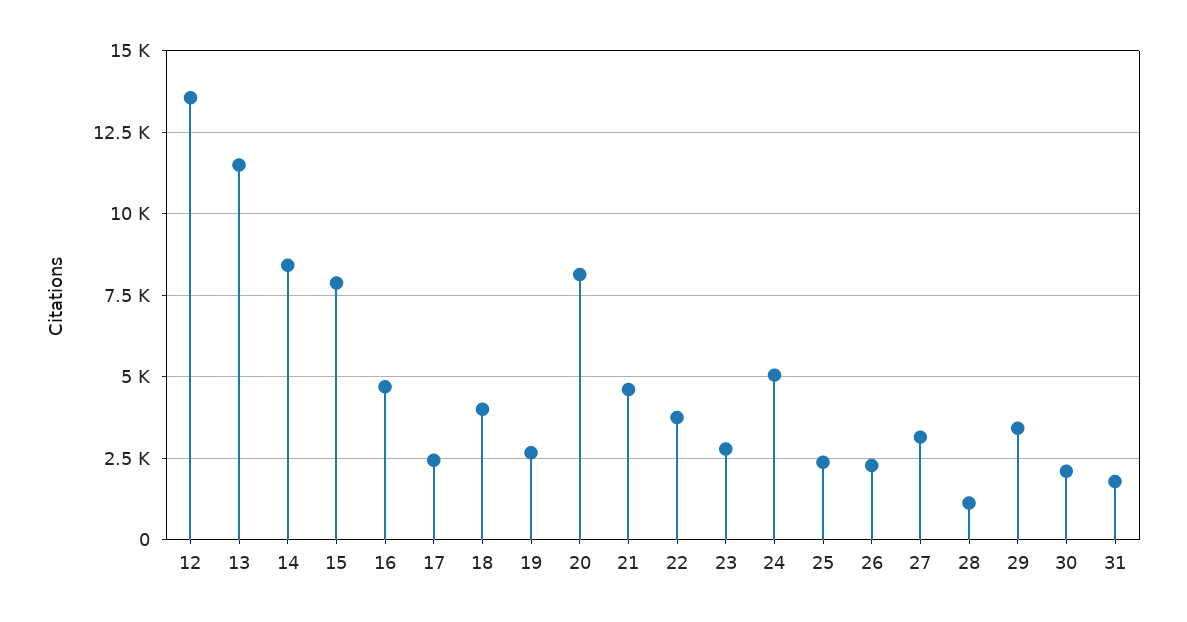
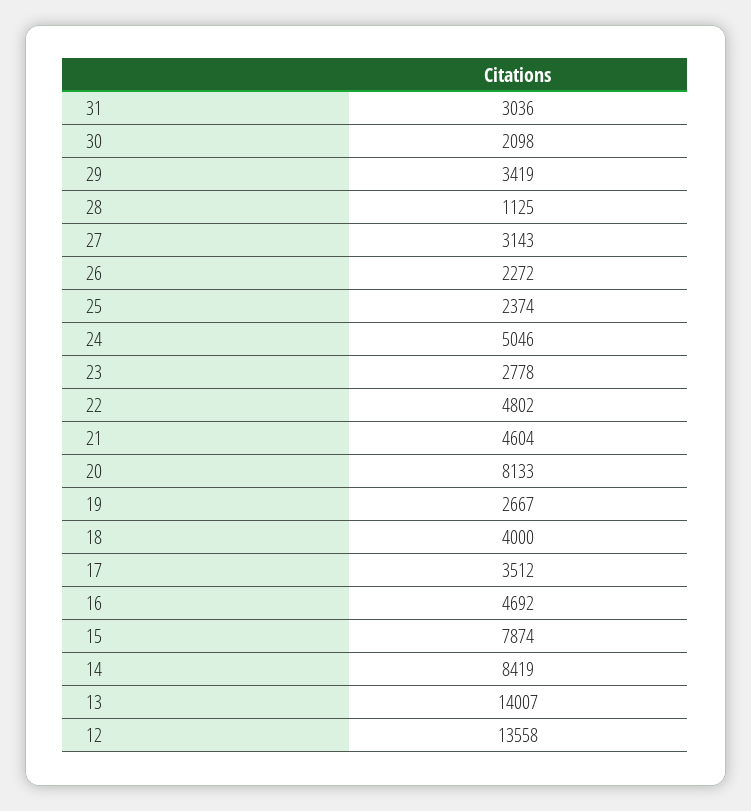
  {
    "12": 13558,
-   "13": 11500,
+   "13": 14007,
    "14": 8419,
    "15": 7874,
    "16": 4692,
-   "17": 2500,
+   "17": 3512,
    "18": 4000,
    "19": 2667,
    "20": 8133,
    "21": 4604,
-   "22": 3750,
+   "22": 4802,
    "23": 2778,
    "24": 5046,
    "25": 2374,
    "26": 2272,
    "27": 3143,
    "28": 1125,
    "29": 3419,
    "30": 2098,
-   "31": 1750
+   "31": 3036
  }

